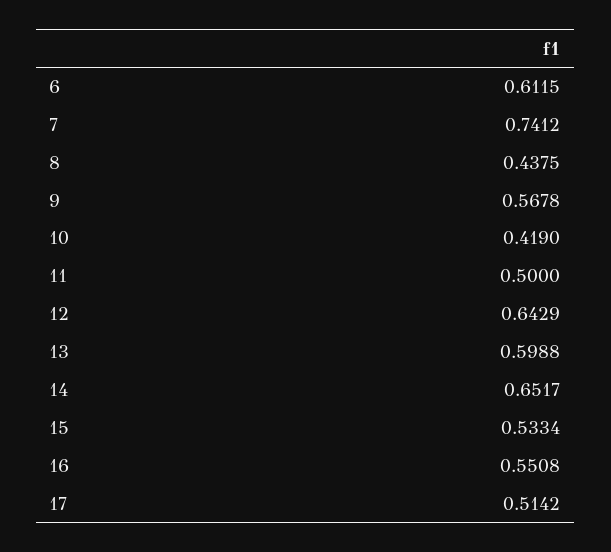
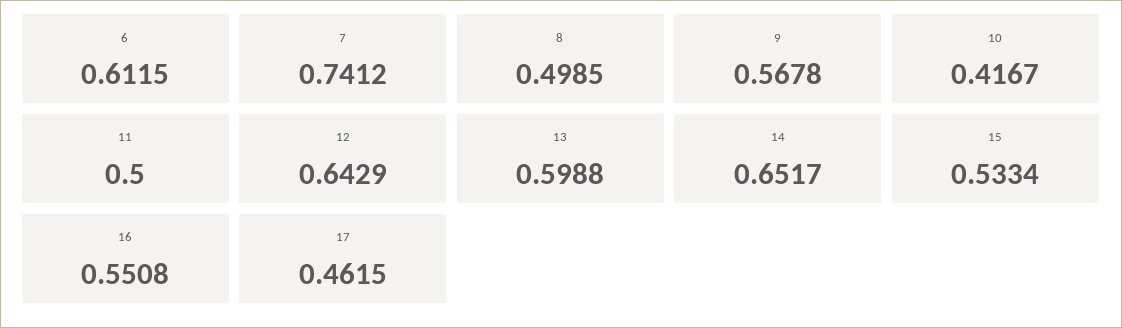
  {
    "6": 0.6115,
    "7": 0.7412,
-   "8": 0.4375,
+   "8": 0.4985,
    "9": 0.5678,
-   "10": 0.419,
+   "10": 0.4167,
    "11": 0.5,
    "12": 0.6429,
    "13": 0.5988,
    "14": 0.6517,
    "15": 0.5334,
    "16": 0.5508,
-   "17": 0.5142
+   "17": 0.4615
  }

